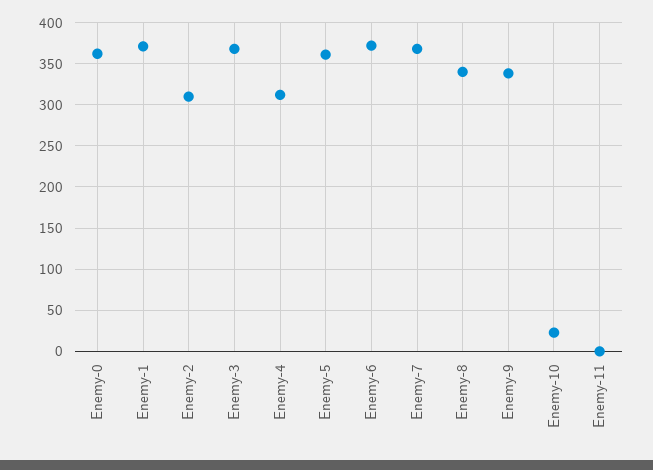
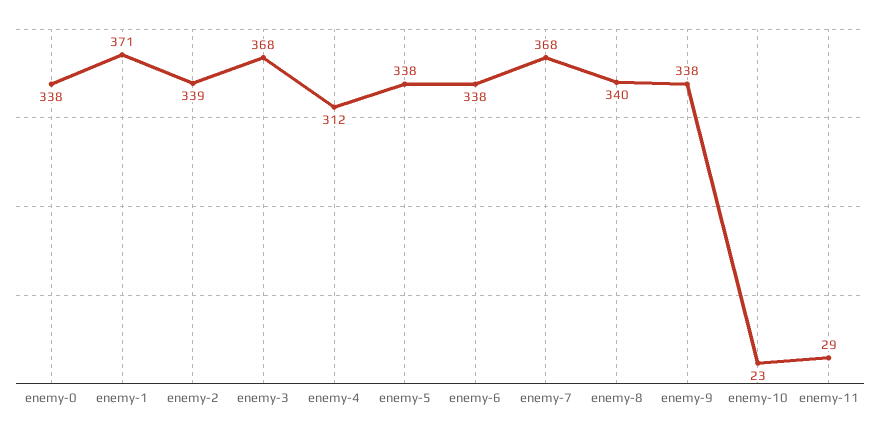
  {
-   "Enemy-0": 360,
+   "Enemy-0": 338,
    "Enemy-1": 371,
-   "Enemy-2": 310,
+   "Enemy-2": 339,
    "Enemy-3": 368,
    "Enemy-4": 312,
-   "Enemy-5": 360,
+   "Enemy-5": 338,
-   "Enemy-6": 370,
+   "Enemy-6": 338,
    "Enemy-7": 368,
    "Enemy-8": 340,
    "Enemy-9": 338,
    "Enemy-10": 23,
-   "Enemy-11": 0
+   "Enemy-11": 29
  }

